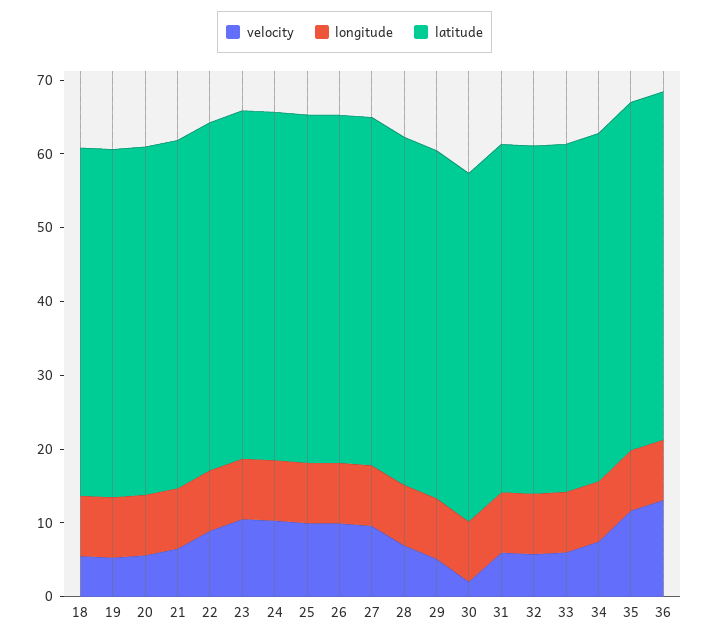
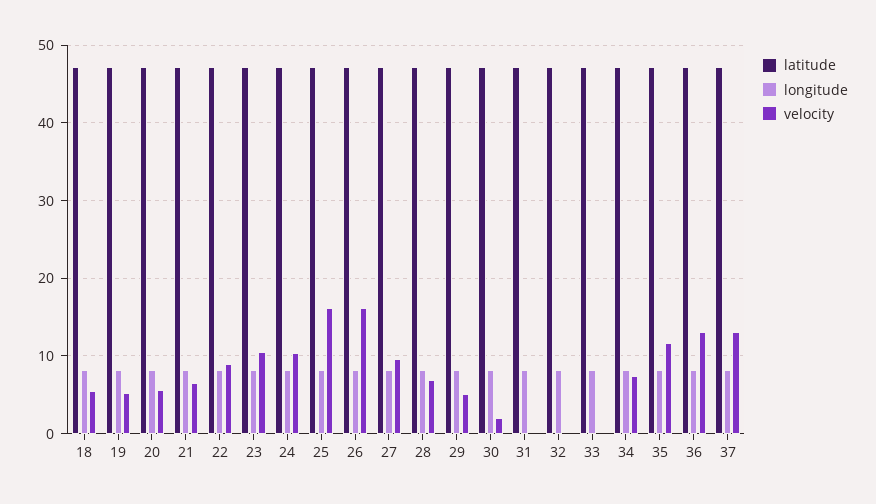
  {
    "velocity": {
      "18": 5,
      "19": 5,
      "20": 6,
      "21": 7,
      "22": 9,
      "23": 11,
      "24": 10,
-     "25": 10,
+     "25": 16,
-     "26": 10,
+     "26": 16,
      "27": 10,
      "28": 7,
      "29": 5,
      "30": 2,
-     "31": 6,
+     "31": 0,
-     "32": 6,
+     "32": 0,
-     "33": 6,
+     "33": 0,
      "34": 7,
      "35": 12,
-     "36": 13
+     "36": 13,
+     "37": 13
    },
    "longitude": {
      "18": 8,
      "19": 8,
      "20": 8,
      "21": 8,
      "22": 8,
      "23": 8,
      "24": 8,
      "25": 8,
      "26": 8,
      "27": 8,
      "28": 8,
      "29": 8,
      "30": 8,
      "31": 8,
      "32": 8,
      "33": 8,
      "34": 8,
      "35": 8,
-     "36": 8
+     "36": 8,
+     "37": 8
    },
    "latitude": {
      "18": 47,
      "19": 47,
      "20": 47,
      "21": 47,
      "22": 47,
      "23": 47,
      "24": 47,
      "25": 47,
      "26": 47,
      "27": 47,
      "28": 47,
      "29": 47,
      "30": 47,
      "31": 47,
      "32": 47,
      "33": 47,
      "34": 47,
      "35": 47,
-     "36": 47
+     "36": 47,
+     "37": 47
    }
  }

